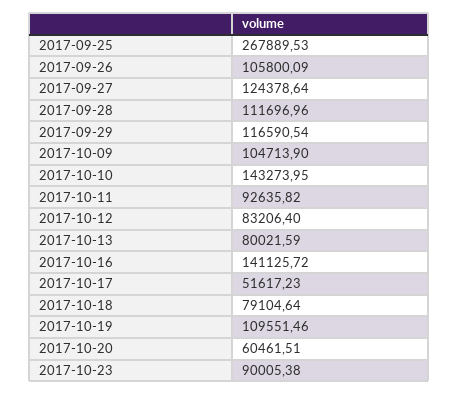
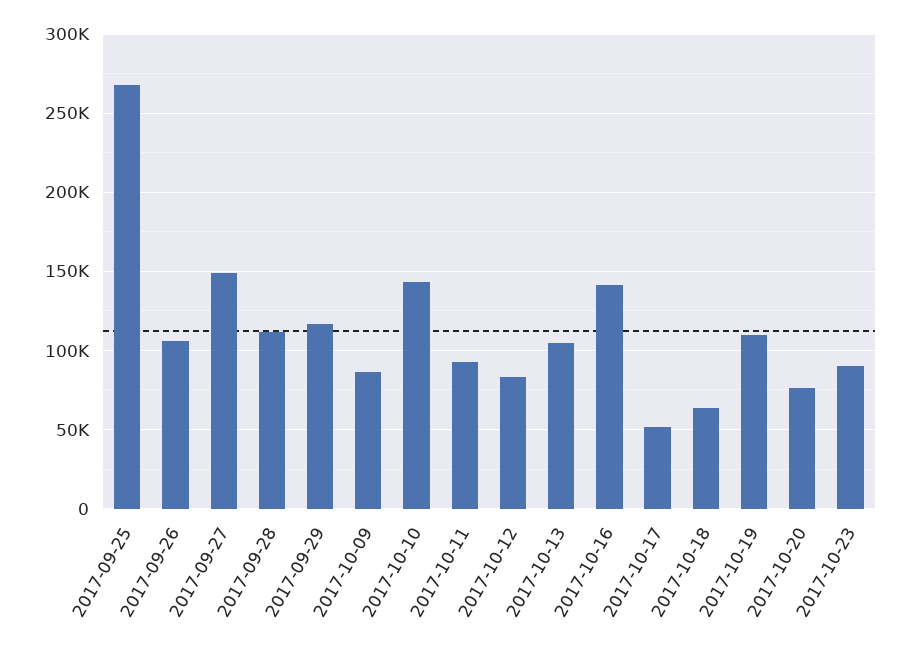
  {
    "2017-09-25": 267889.53,
    "2017-09-26": 105800.09,
-   "2017-09-27": 124378.64,
+   "2017-09-27": 150000,
    "2017-09-28": 111696.96,
    "2017-09-29": 116590.54,
-   "2017-10-09": 104713.9,
+   "2017-10-09": 85000,
    "2017-10-10": 143273.95,
    "2017-10-11": 92635.82,
    "2017-10-12": 83206.4,
-   "2017-10-13": 80021.59,
+   "2017-10-13": 105000,
    "2017-10-16": 141125.72,
    "2017-10-17": 51617.23,
-   "2017-10-18": 79104.64,
+   "2017-10-18": 65000,
    "2017-10-19": 109551.46,
-   "2017-10-20": 60461.51,
+   "2017-10-20": 75000,
    "2017-10-23": 90005.38
  }

